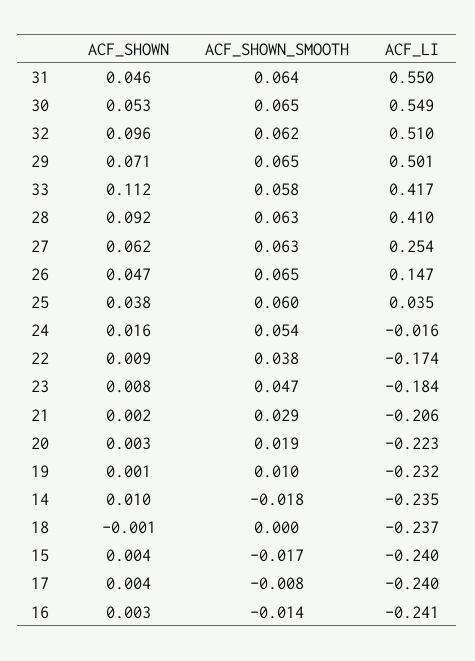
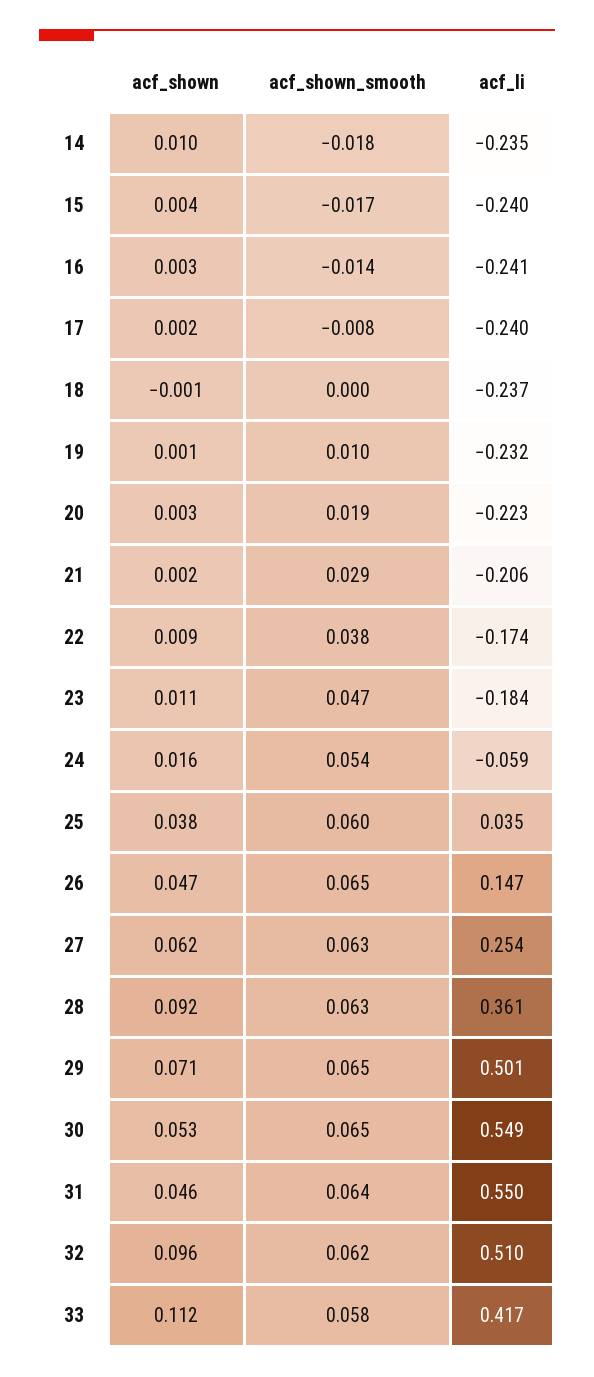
  {
    "ACF_SHOWN": {
      "31": 0.046,
      "30": 0.053,
      "32": 0.096,
      "29": 0.071,
      "33": 0.112,
      "28": 0.092,
      "27": 0.062,
      "26": 0.047,
      "25": 0.038,
      "24": 0.016,
      "22": 0.009,
-     "23": 0.008,
+     "23": 0.011,
      "21": 0.002,
      "20": 0.003,
      "19": 0.001,
      "14": 0.01,
      "18": -0.001,
      "15": 0.004,
-     "17": 0.004,
+     "17": 0.002,
      "16": 0.003
    },
    "ACF_SHOWN_SMOOTH": {
      "31": 0.064,
      "30": 0.065,
      "32": 0.062,
      "29": 0.065,
      "33": 0.058,
      "28": 0.063,
      "27": 0.063,
      "26": 0.065,
      "25": 0.06,
      "24": 0.054,
      "22": 0.038,
      "23": 0.047,
      "21": 0.029,
      "20": 0.019,
      "19": 0.01,
      "14": -0.018,
      "18": 0,
      "15": -0.017,
      "17": -0.008,
      "16": -0.014
    },
    "ACF_LI": {
      "31": 0.55,
      "30": 0.549,
      "32": 0.51,
      "29": 0.501,
      "33": 0.417,
-     "28": 0.41,
+     "28": 0.361,
      "27": 0.254,
      "26": 0.147,
      "25": 0.035,
-     "24": -0.016,
+     "24": -0.059,
      "22": -0.174,
      "23": -0.184,
      "21": -0.206,
      "20": -0.223,
      "19": -0.232,
      "14": -0.235,
      "18": -0.237,
      "15": -0.24,
      "17": -0.24,
      "16": -0.241
    }
  }

